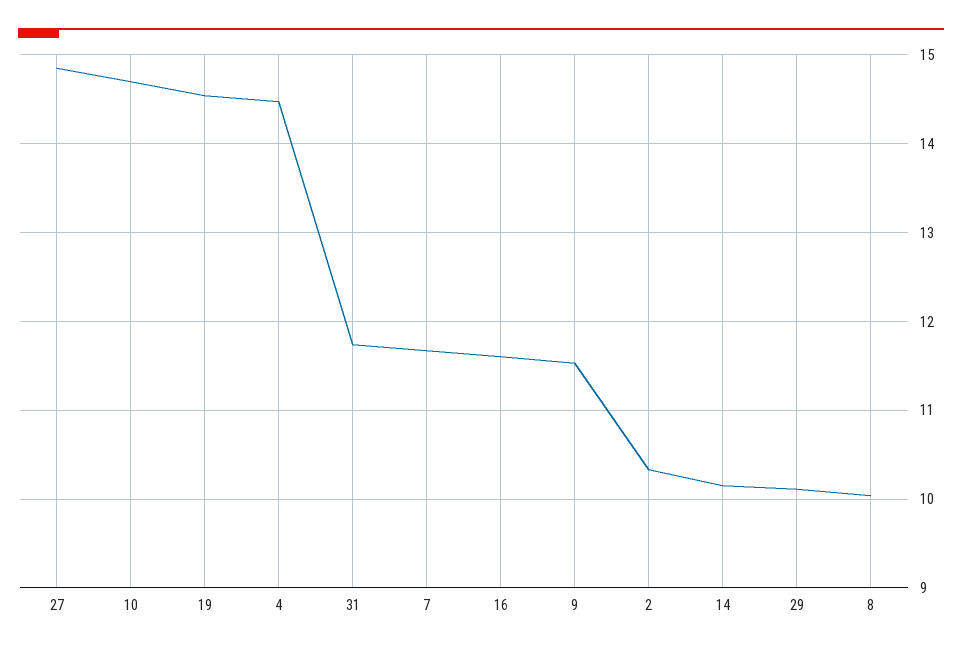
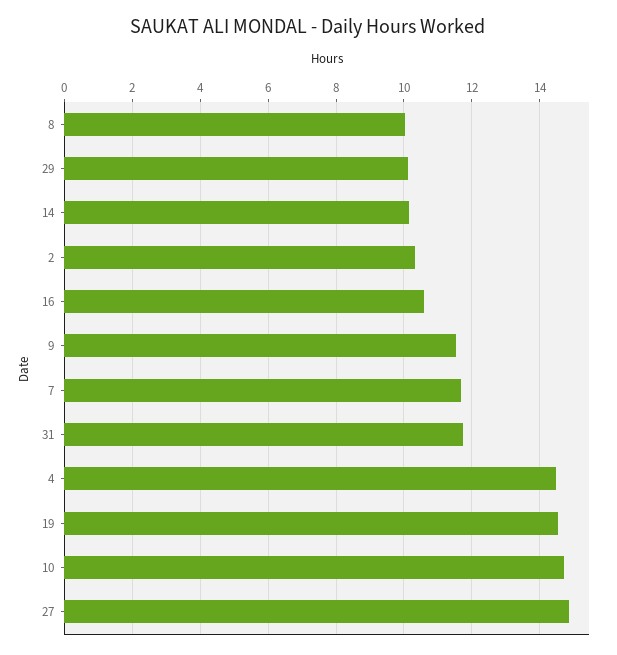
  {
    "27": 14.9,
    "10": 14.7,
    "19": 14.5,
    "4": 14.5,
    "31": 11.7,
    "7": 11.7,
-   "16": 11.6,
+   "16": 10.6,
    "9": 11.5,
    "2": 10.3,
    "14": 10.2,
    "29": 10.1,
    "8": 10
  }

